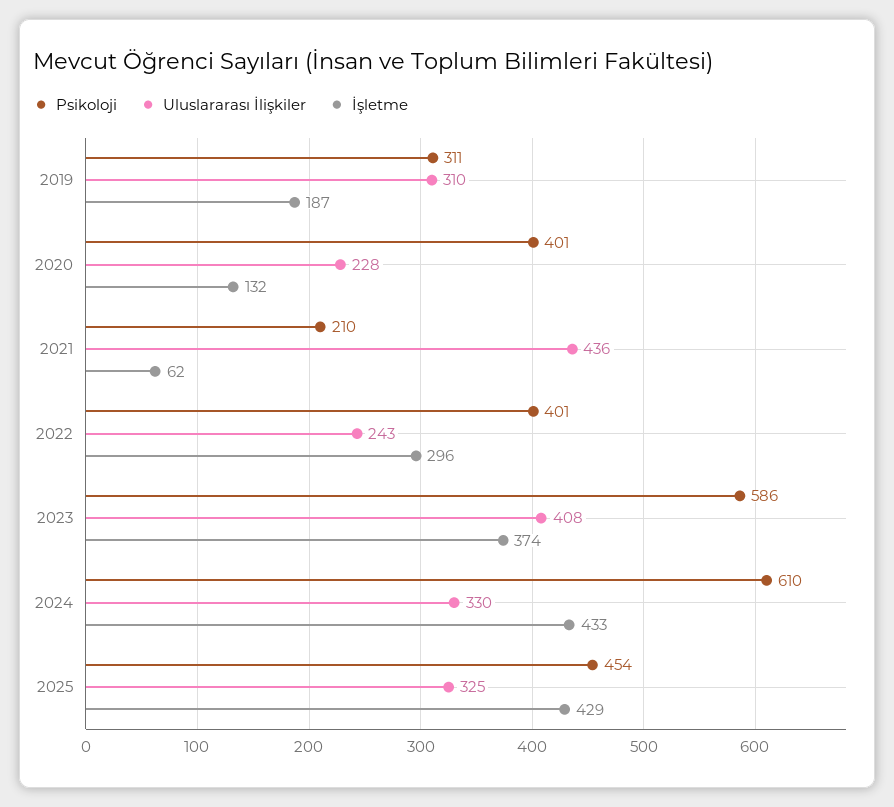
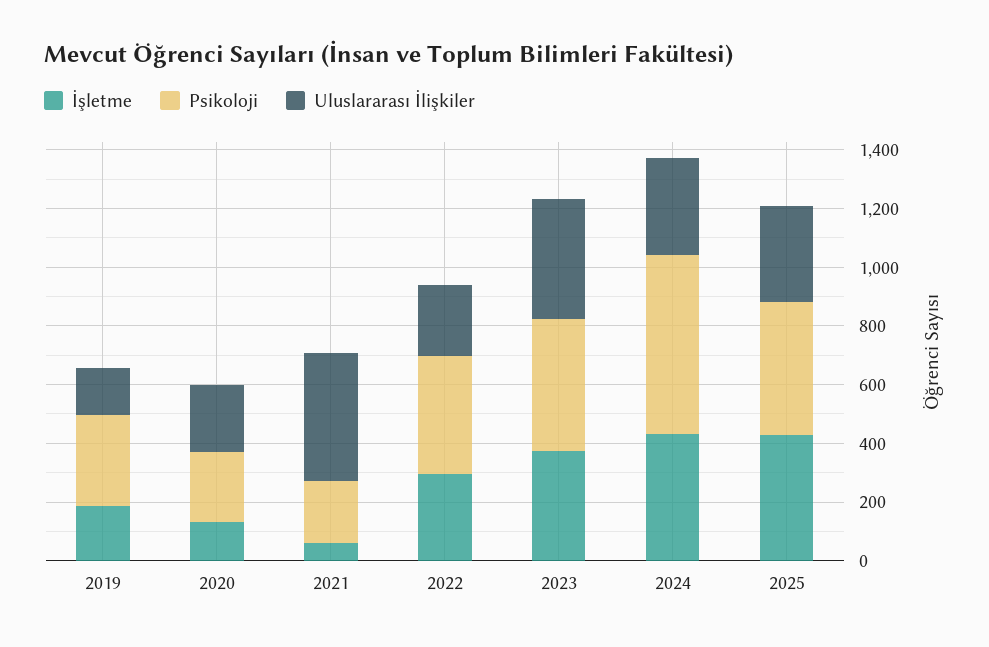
  {
    "Psikoloji": {
      "2019": 311,
-     "2020": 401,
+     "2020": 250,
      "2021": 210,
      "2022": 401,
-     "2023": 586,
+     "2023": 450,
      "2024": 610,
      "2025": 454
    },
    "Uluslararası İlişkiler": {
-     "2019": 310,
+     "2019": 150,
      "2020": 228,
      "2021": 436,
      "2022": 243,
      "2023": 408,
      "2024": 330,
      "2025": 325
    },
    "İşletme": {
      "2019": 187,
      "2020": 132,
      "2021": 62,
      "2022": 296,
      "2023": 374,
      "2024": 433,
      "2025": 429
    }
  }

